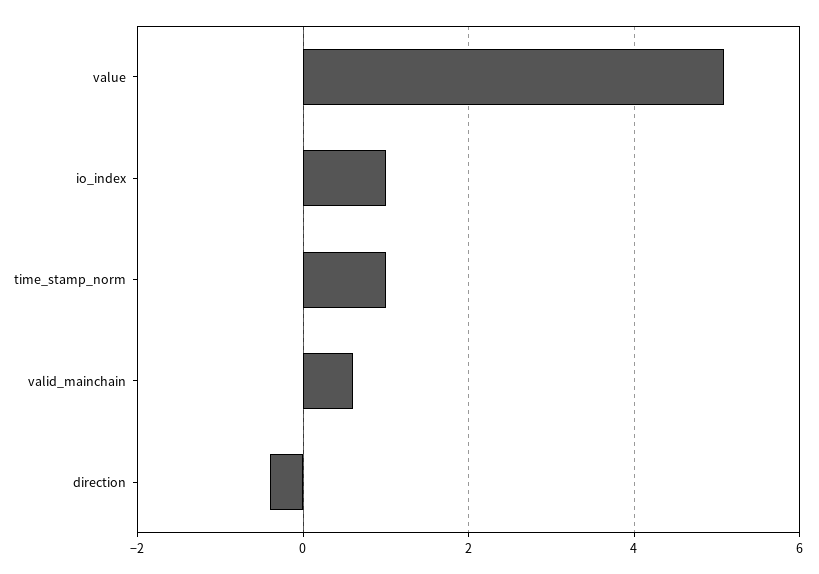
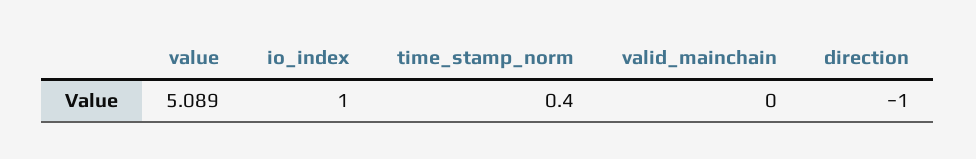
  {
    "value": 5.089,
    "io_index": 1,
-   "time_stamp_norm": 1,
+   "time_stamp_norm": 0.4,
-   "valid_mainchain": 0.6,
+   "valid_mainchain": 0,
-   "direction": -0.4
+   "direction": -1
  }

